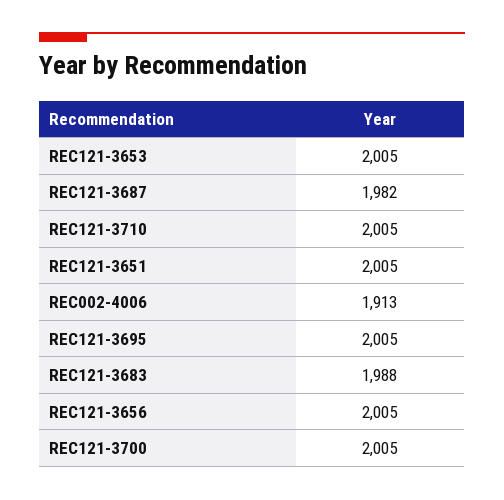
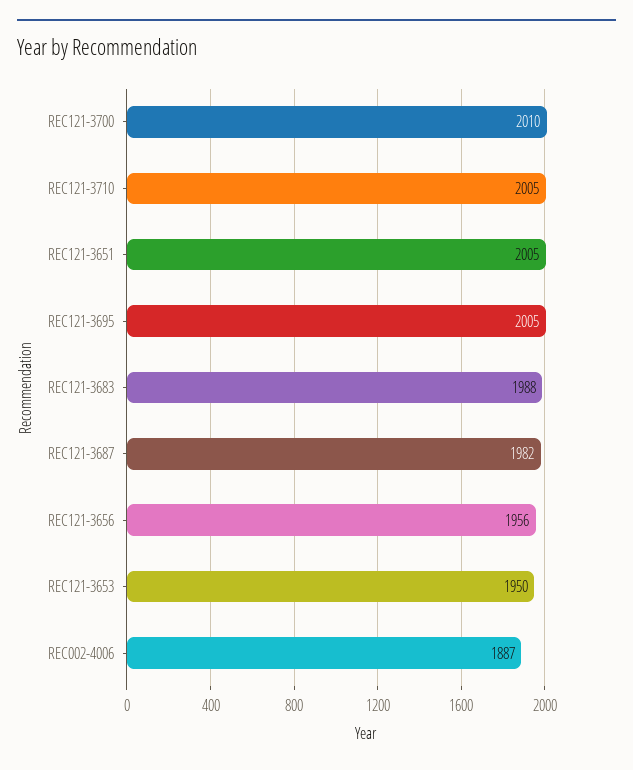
  {
-   "REC121-3653": 2005,
+   "REC121-3653": 1950,
    "REC121-3687": 1982,
    "REC121-3710": 2005,
    "REC121-3651": 2005,
-   "REC002-4006": 1913,
+   "REC002-4006": 1887,
    "REC121-3695": 2005,
    "REC121-3683": 1988,
-   "REC121-3656": 2005,
+   "REC121-3656": 1956,
-   "REC121-3700": 2005
+   "REC121-3700": 2010
  }

